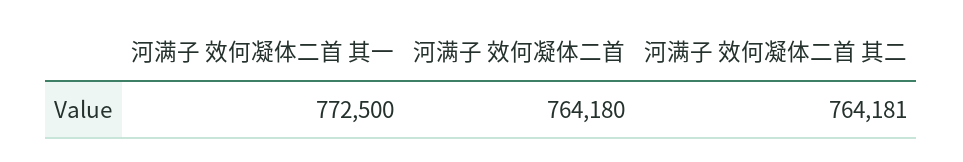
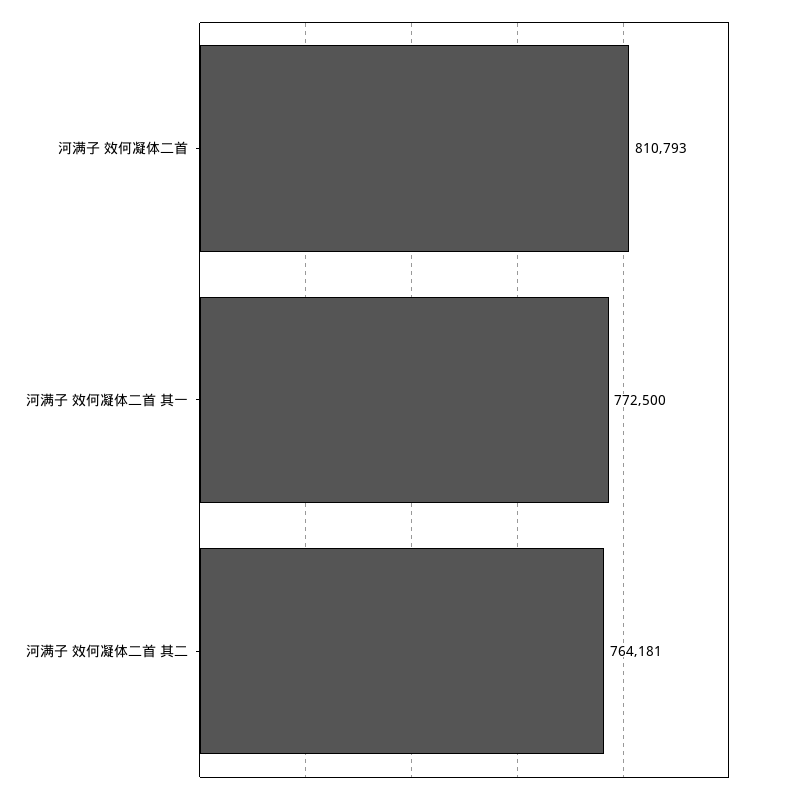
  {
    "河满子 效何凝体二首 其一": 772500,
-   "河满子 效何凝体二首": 764180,
+   "河满子 效何凝体二首": 810793,
    "河满子 效何凝体二首 其二": 764181
  }

